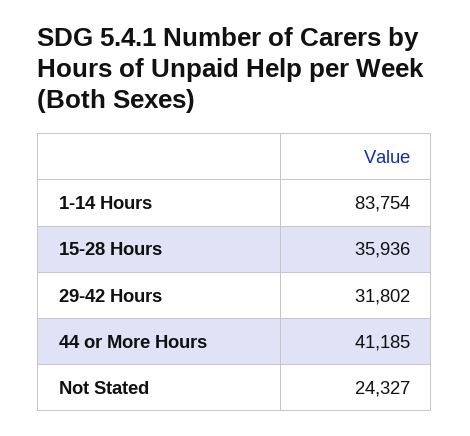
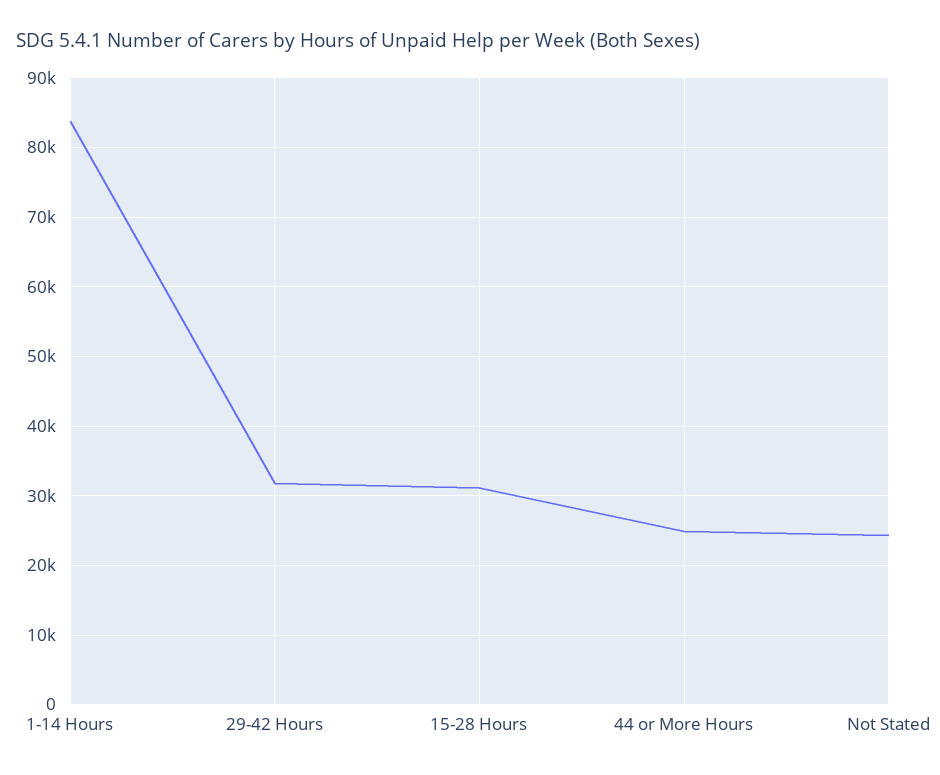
  {
    "1-14 Hours": 83754,
-   "15-28 Hours": 35936,
+   "15-28 Hours": 31000,
    "29-42 Hours": 31802,
-   "44 or More Hours": 41185,
+   "44 or More Hours": 25000,
    "Not Stated": 24327
  }

